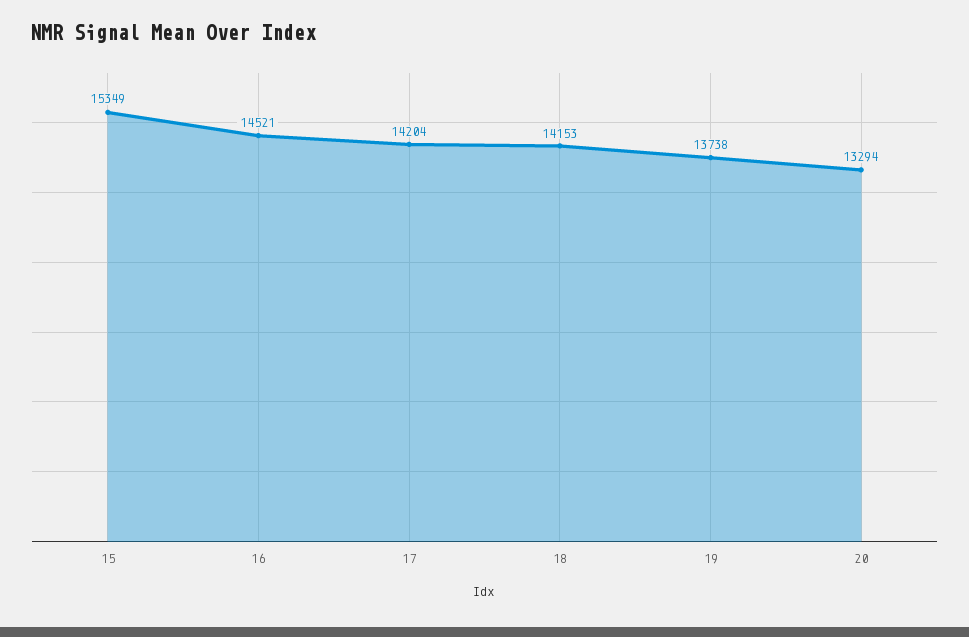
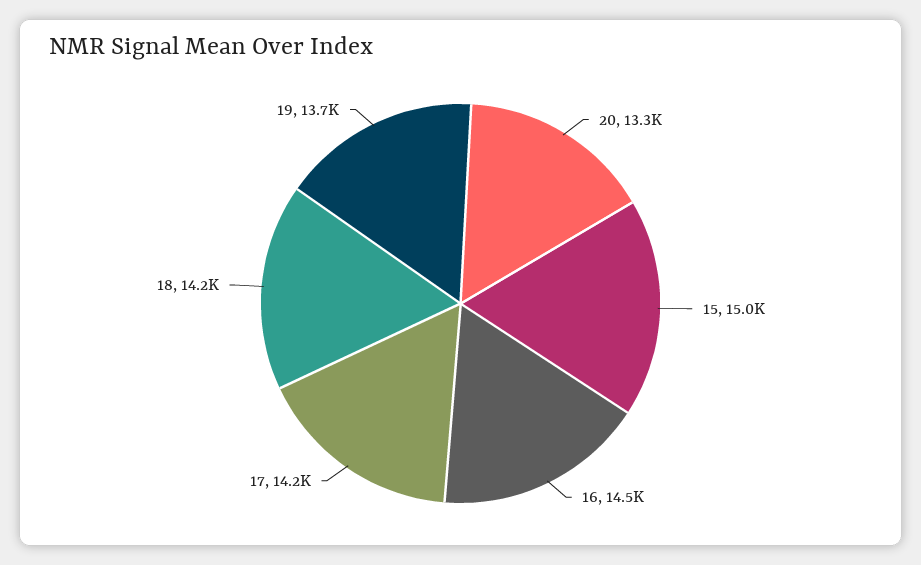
  {
-   "15": 15349,
+   "15": 15000,
    "16": 14521,
    "17": 14204,
    "18": 14153,
    "19": 13738,
    "20": 13294
  }

